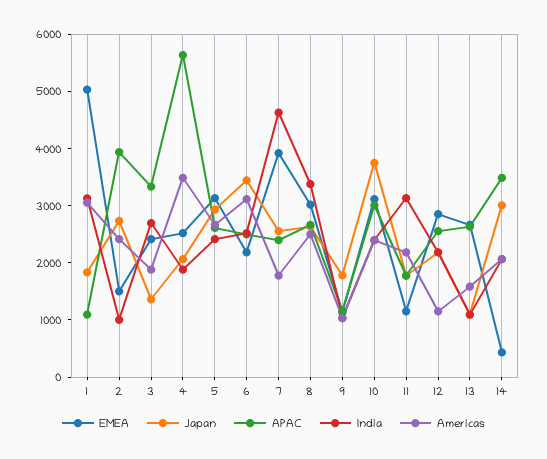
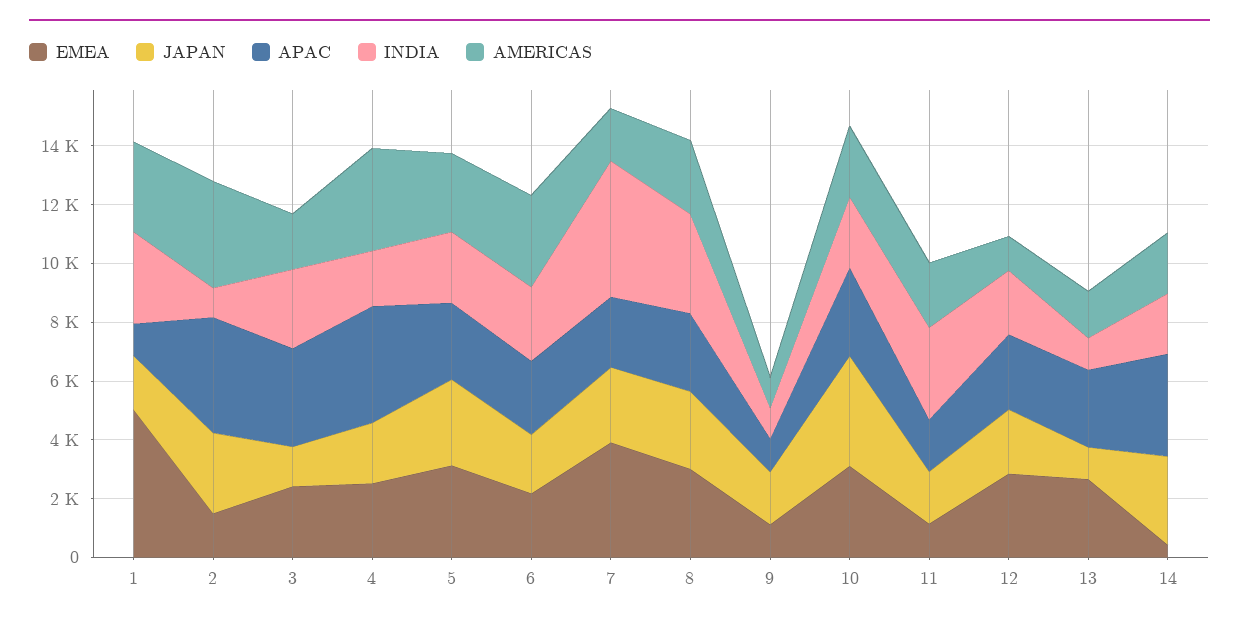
  {
    "EMEA": {
      "1": 5000,
      "2": 1600,
      "3": 2400,
      "4": 2600,
      "5": 3200,
      "6": 2200,
      "7": 4000,
      "8": 3000,
      "9": 1200,
      "10": 3200,
      "11": 1200,
      "12": 2800,
      "13": 2600,
      "14": 400
    },
    "Japan": {
      "1": 1800,
      "2": 2800,
      "3": 1400,
      "4": 2000,
      "5": 3000,
-     "6": 3400,
+     "6": 2000,
      "7": 2600,
      "8": 2600,
      "9": 1800,
      "10": 3800,
      "11": 1800,
      "12": 2200,
      "13": 1000,
      "14": 3000
    },
    "APAC": {
      "1": 1000,
      "2": 4000,
      "3": 3400,
-     "4": 5600,
+     "4": 4000,
      "5": 2600,
      "6": 2400,
      "7": 2400,
      "8": 2600,
      "9": 1200,
      "10": 3000,
      "11": 1800,
      "12": 2600,
      "13": 2600,
      "14": 3400
    },
    "India": {
      "1": 3200,
      "2": 1000,
      "3": 2600,
      "4": 1800,
      "5": 2400,
      "6": 2600,
      "7": 4600,
      "8": 3400,
      "9": 1000,
      "10": 2400,
      "11": 3200,
      "12": 2200,
      "13": 1000,
      "14": 2000
    },
    "Americas": {
      "1": 3000,
-     "2": 2400,
+     "2": 3500,
      "3": 1800,
      "4": 3400,
      "5": 2600,
      "6": 3200,
      "7": 1800,
      "8": 2400,
      "9": 1000,
      "10": 2400,
      "11": 2200,
      "12": 1200,
      "13": 1600,
      "14": 2000
    }
  }

